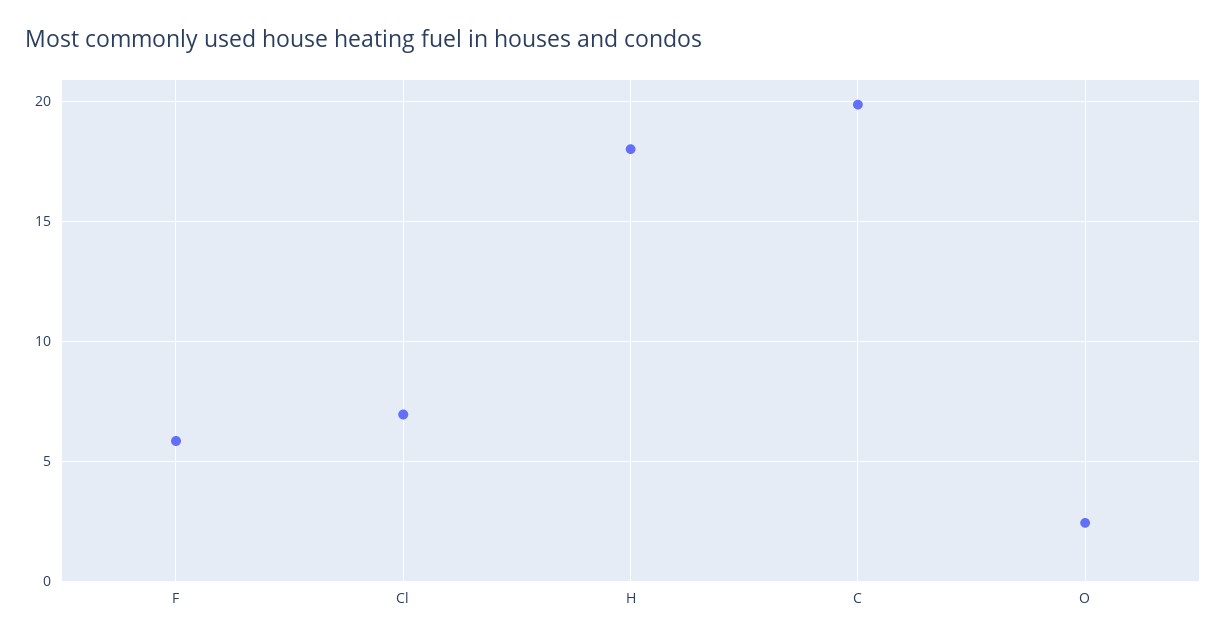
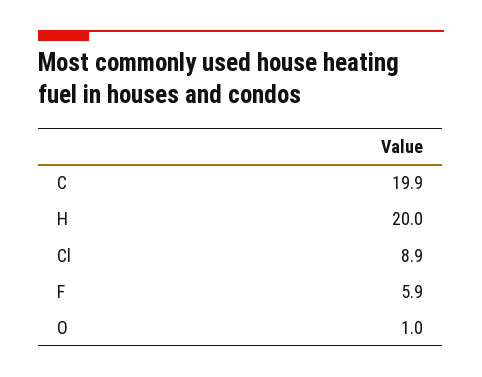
  {
    "F": 5.9,
-   "Cl": 7,
+   "Cl": 8.9,
-   "H": 18,
+   "H": 20,
    "C": 19.9,
-   "O": 2.5
+   "O": 1
  }

